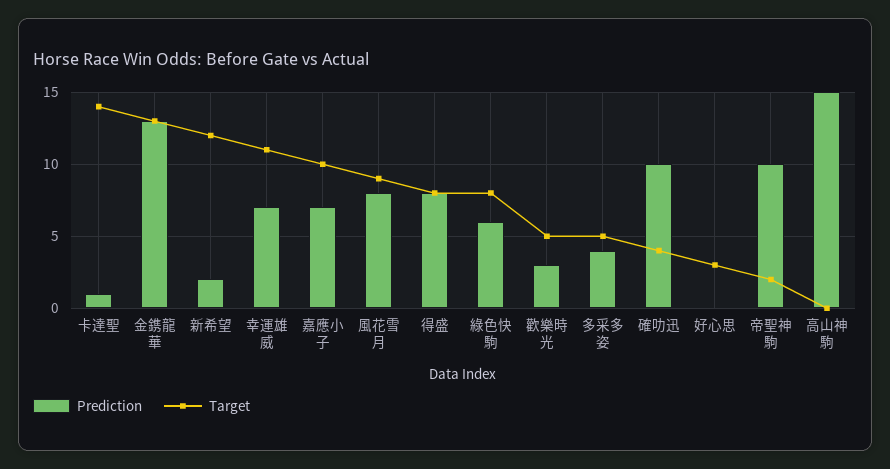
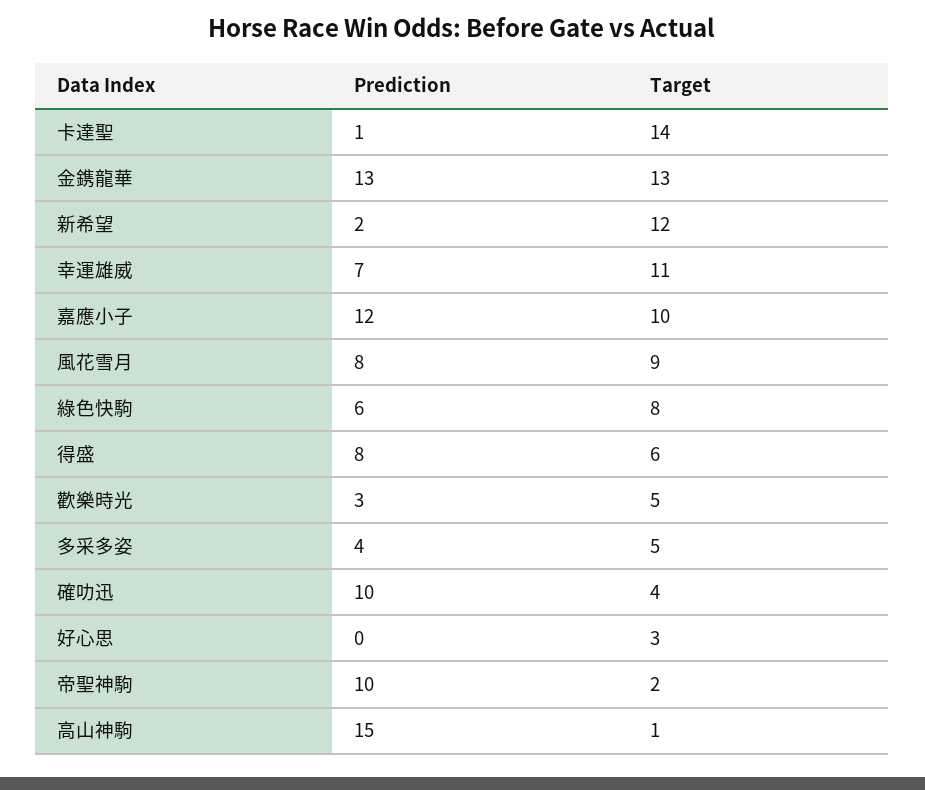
  {
    "Prediction": {
      "卡達聖": 1,
      "金鎸龍華": 13,
      "新希望": 2,
      "幸運雄威": 7,
-     "嘉應小子": 7,
+     "嘉應小子": 12,
      "風花雪月": 8,
      "得盛": 8,
      "綠色快駒": 6,
      "歡樂時光": 3,
      "多采多姿": 4,
      "確叻迅": 10,
      "好心思": 0,
      "帝聖神駒": 10,
      "高山神駒": 15
    },
    "Target": {
      "卡達聖": 14,
      "金鎸龍華": 13,
      "新希望": 12,
      "幸運雄威": 11,
      "嘉應小子": 10,
      "風花雪月": 9,
-     "得盛": 8,
+     "得盛": 6,
      "綠色快駒": 8,
      "歡樂時光": 5,
      "多采多姿": 5,
      "確叻迅": 4,
      "好心思": 3,
      "帝聖神駒": 2,
-     "高山神駒": 0
+     "高山神駒": 1
    }
  }

